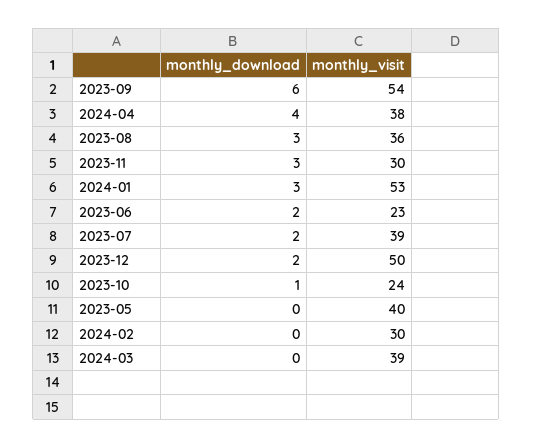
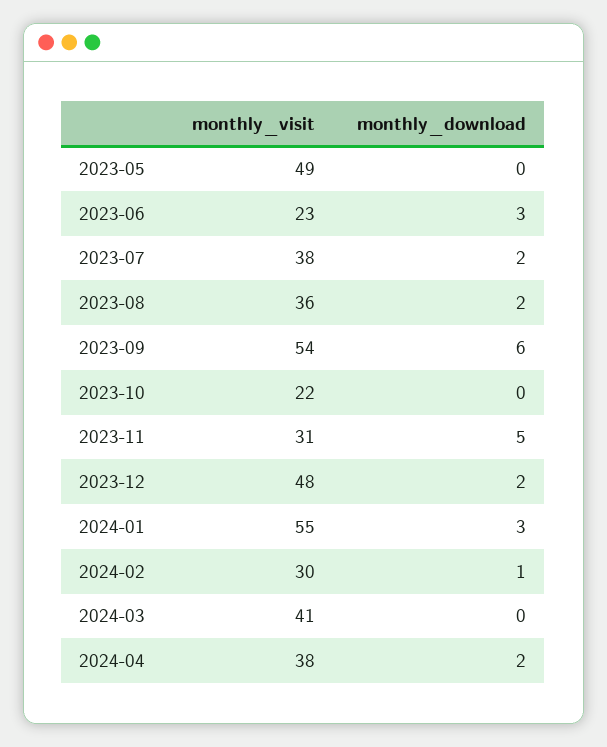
  {
    "monthly_download": {
      "2023-09": 6,
-     "2024-04": 4,
+     "2024-04": 2,
-     "2023-08": 3,
+     "2023-08": 2,
-     "2023-11": 3,
+     "2023-11": 5,
      "2024-01": 3,
-     "2023-06": 2,
+     "2023-06": 3,
      "2023-07": 2,
      "2023-12": 2,
-     "2023-10": 1,
+     "2023-10": 0,
      "2023-05": 0,
-     "2024-02": 0,
+     "2024-02": 1,
      "2024-03": 0
    },
    "monthly_visit": {
      "2023-09": 54,
      "2024-04": 38,
      "2023-08": 36,
-     "2023-11": 30,
+     "2023-11": 31,
-     "2024-01": 53,
+     "2024-01": 55,
      "2023-06": 23,
-     "2023-07": 39,
+     "2023-07": 38,
-     "2023-12": 50,
+     "2023-12": 48,
-     "2023-10": 24,
+     "2023-10": 22,
-     "2023-05": 40,
+     "2023-05": 49,
      "2024-02": 30,
-     "2024-03": 39
+     "2024-03": 41
    }
  }

